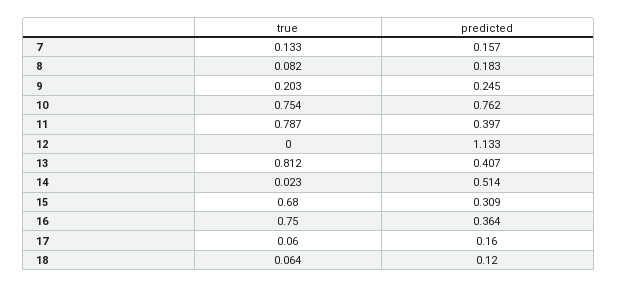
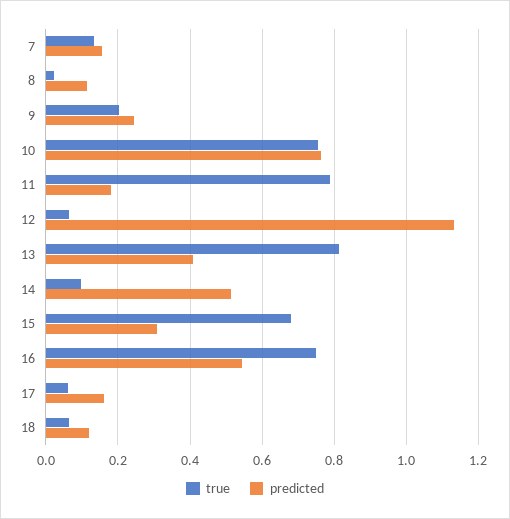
  {
    "true": {
      "7": 0.133,
-     "8": 0.082,
+     "8": 0.02,
      "9": 0.203,
      "10": 0.754,
      "11": 0.787,
-     "12": 0,
+     "12": 0.06,
      "13": 0.812,
-     "14": 0.023,
+     "14": 0.1,
      "15": 0.68,
      "16": 0.75,
      "17": 0.06,
      "18": 0.064
    },
    "predicted": {
      "7": 0.157,
-     "8": 0.183,
+     "8": 0.12,
      "9": 0.245,
      "10": 0.762,
-     "11": 0.397,
+     "11": 0.18,
      "12": 1.133,
      "13": 0.407,
      "14": 0.514,
      "15": 0.309,
-     "16": 0.364,
+     "16": 0.54,
      "17": 0.16,
      "18": 0.12
    }
  }

